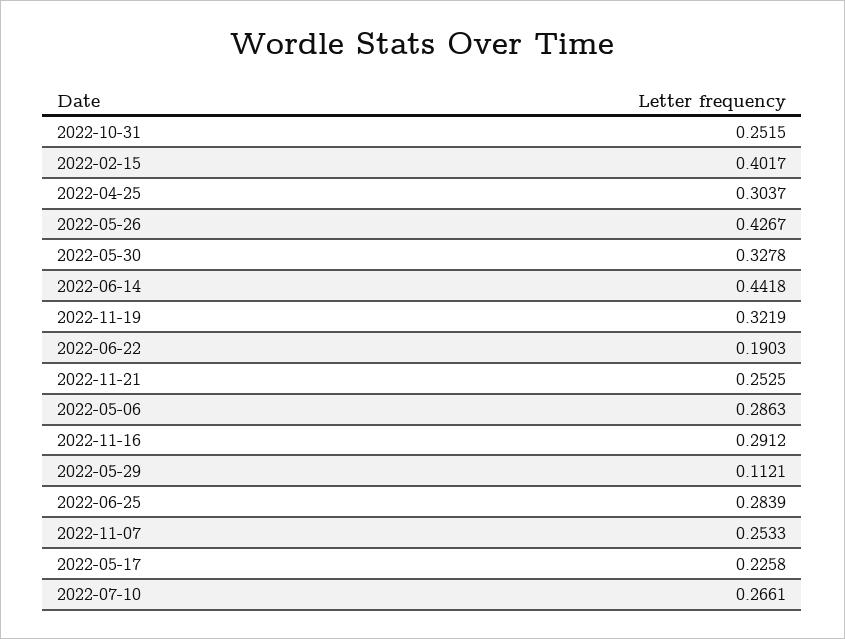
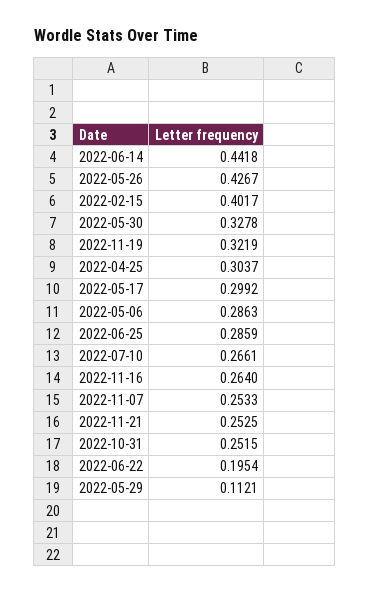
  {
    "2022-10-31": 0.2515,
    "2022-02-15": 0.4017,
    "2022-04-25": 0.3037,
    "2022-05-26": 0.4267,
    "2022-05-30": 0.3278,
    "2022-06-14": 0.4418,
    "2022-11-19": 0.3219,
-   "2022-06-22": 0.1903,
+   "2022-06-22": 0.1954,
    "2022-11-21": 0.2525,
    "2022-05-06": 0.2863,
-   "2022-11-16": 0.2912,
+   "2022-11-16": 0.264,
    "2022-05-29": 0.1121,
-   "2022-06-25": 0.2839,
+   "2022-06-25": 0.2859,
    "2022-11-07": 0.2533,
-   "2022-05-17": 0.2258,
+   "2022-05-17": 0.2992,
    "2022-07-10": 0.2661
  }

